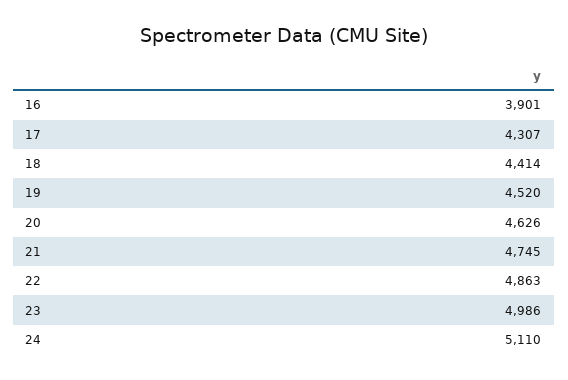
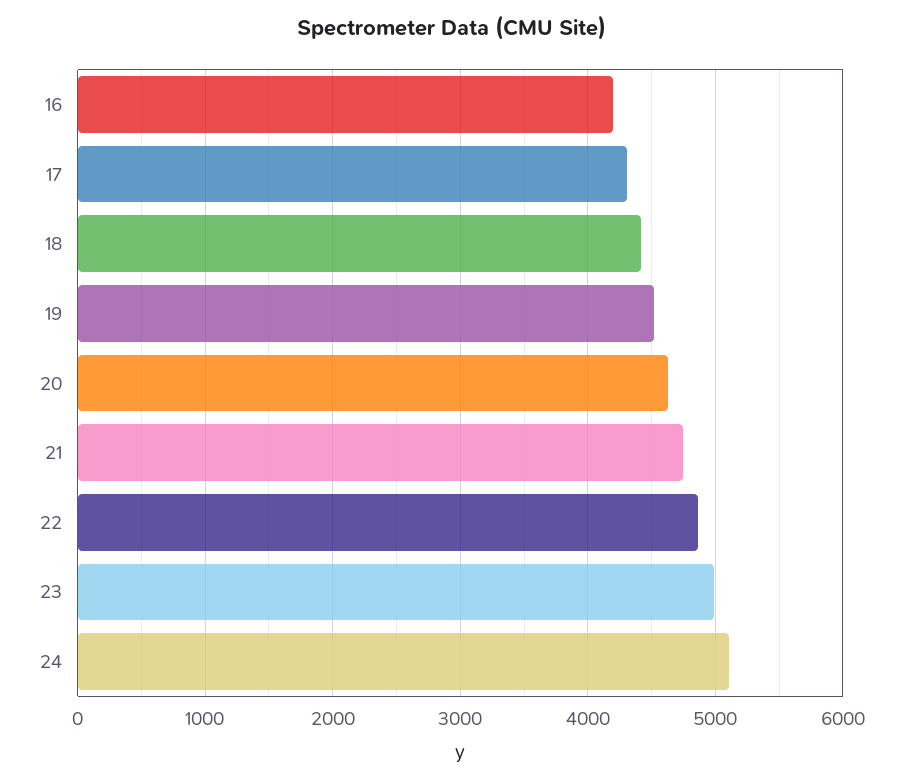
  {
-   "16": 3901,
+   "16": 4200,
    "17": 4307,
    "18": 4414,
    "19": 4520,
    "20": 4626,
    "21": 4745,
    "22": 4863,
    "23": 4986,
    "24": 5110
  }

